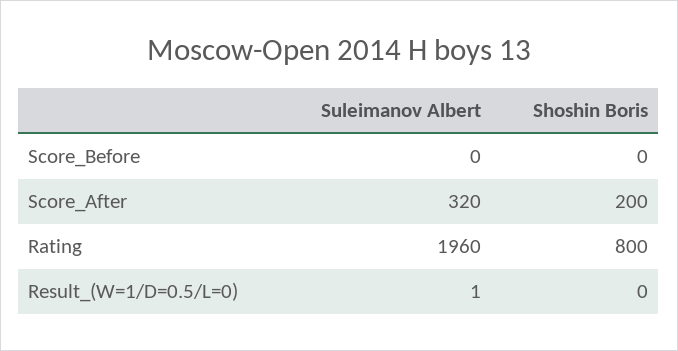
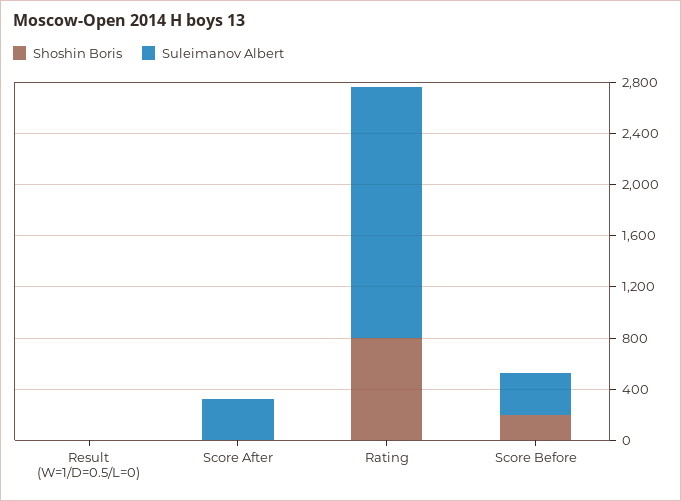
  {
    "Suleimanov Albert": {
-     "Score_Before": 0,
+     "Score_Before": 300,
      "Score_After": 320,
      "Rating": 1960,
      "Result_(W=1/D=0.5/L=0)": 1
    },
    "Shoshin Boris": {
-     "Score_Before": 0,
+     "Score_Before": 200,
-     "Score_After": 200,
+     "Score_After": 0,
      "Rating": 800,
      "Result_(W=1/D=0.5/L=0)": 0
    }
  }

